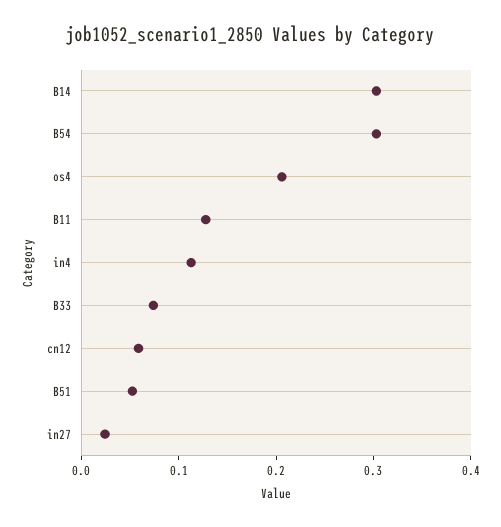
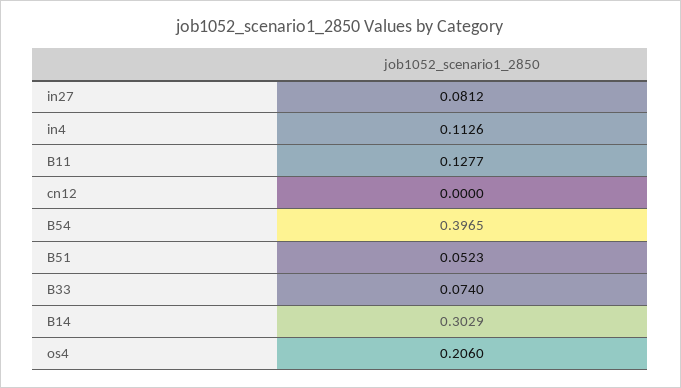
  {
    "B14": 0.3029,
-   "B54": 0.3,
+   "B54": 0.3965,
    "os4": 0.206,
    "B11": 0.1277,
    "in4": 0.1126,
    "B33": 0.074,
-   "cn12": 0.06,
+   "cn12": 0,
    "B51": 0.0523,
-   "in27": 0.02
+   "in27": 0.0812
  }

